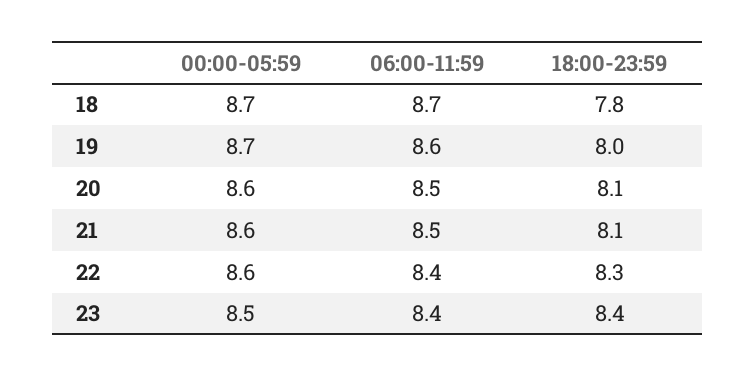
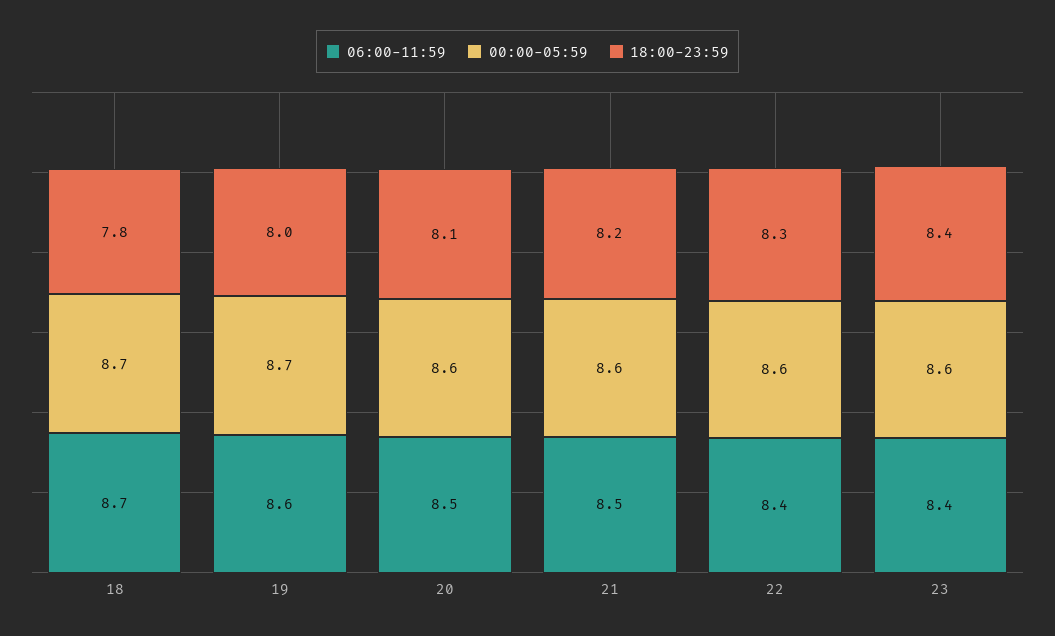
  {
    "00:00-05:59": {
      "18": 8.7,
      "19": 8.7,
      "20": 8.6,
      "21": 8.6,
      "22": 8.6,
-     "23": 8.5
+     "23": 8.6
    },
    "06:00-11:59": {
      "18": 8.7,
      "19": 8.6,
      "20": 8.5,
      "21": 8.5,
      "22": 8.4,
      "23": 8.4
    },
    "18:00-23:59": {
      "18": 7.8,
      "19": 8,
      "20": 8.1,
-     "21": 8.1,
+     "21": 8.2,
      "22": 8.3,
      "23": 8.4
    }
  }

